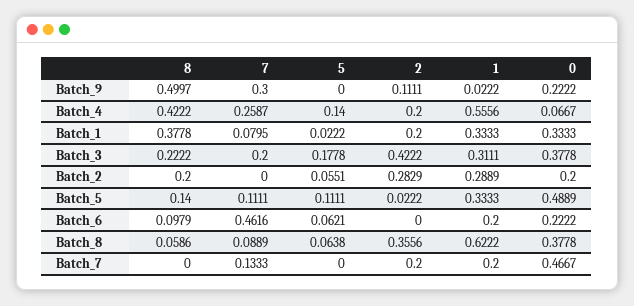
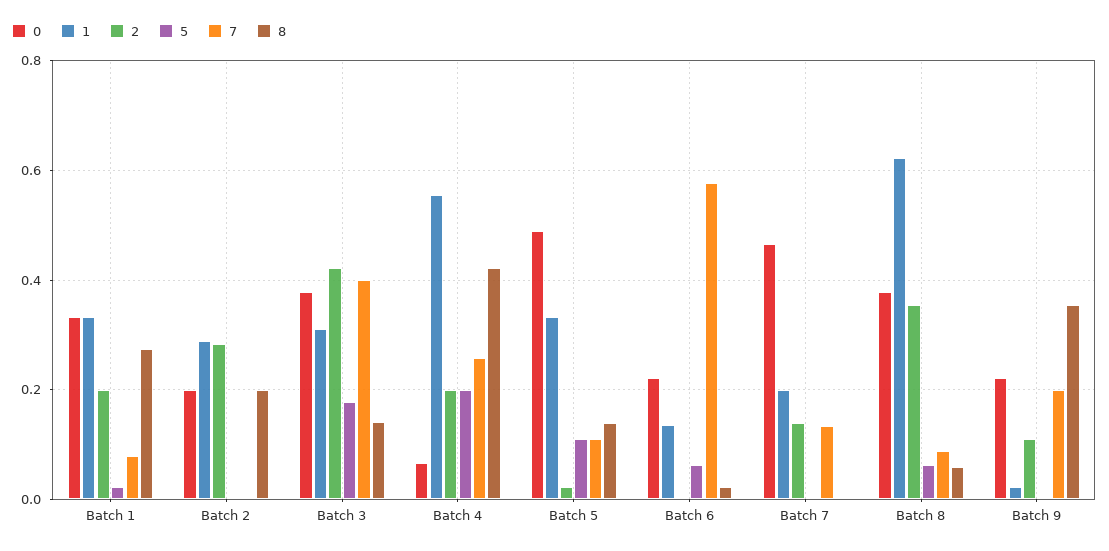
  {
    "8": {
-     "Batch_9": 0.4997,
+     "Batch_9": 0.36,
      "Batch_4": 0.4222,
-     "Batch_1": 0.3778,
+     "Batch_1": 0.28,
-     "Batch_3": 0.2222,
+     "Batch_3": 0.14,
      "Batch_2": 0.2,
      "Batch_5": 0.14,
-     "Batch_6": 0.0979,
+     "Batch_6": 0.02,
      "Batch_8": 0.0586,
      "Batch_7": 0
    },
    "7": {
-     "Batch_9": 0.3,
+     "Batch_9": 0.2,
      "Batch_4": 0.2587,
      "Batch_1": 0.0795,
-     "Batch_3": 0.2,
+     "Batch_3": 0.4,
      "Batch_2": 0,
      "Batch_5": 0.1111,
-     "Batch_6": 0.4616,
+     "Batch_6": 0.58,
      "Batch_8": 0.0889,
      "Batch_7": 0.1333
    },
    "5": {
      "Batch_9": 0,
-     "Batch_4": 0.14,
+     "Batch_4": 0.2,
      "Batch_1": 0.0222,
      "Batch_3": 0.1778,
-     "Batch_2": 0.0551,
+     "Batch_2": 0,
      "Batch_5": 0.1111,
      "Batch_6": 0.0621,
      "Batch_8": 0.0638,
      "Batch_7": 0
    },
    "2": {
      "Batch_9": 0.1111,
      "Batch_4": 0.2,
      "Batch_1": 0.2,
      "Batch_3": 0.4222,
      "Batch_2": 0.2829,
      "Batch_5": 0.0222,
      "Batch_6": 0,
      "Batch_8": 0.3556,
-     "Batch_7": 0.2
+     "Batch_7": 0.14
    },
    "1": {
      "Batch_9": 0.0222,
      "Batch_4": 0.5556,
      "Batch_1": 0.3333,
      "Batch_3": 0.3111,
      "Batch_2": 0.2889,
      "Batch_5": 0.3333,
-     "Batch_6": 0.2,
+     "Batch_6": 0.14,
      "Batch_8": 0.6222,
      "Batch_7": 0.2
    },
    "0": {
      "Batch_9": 0.2222,
      "Batch_4": 0.0667,
      "Batch_1": 0.3333,
      "Batch_3": 0.3778,
      "Batch_2": 0.2,
      "Batch_5": 0.4889,
      "Batch_6": 0.2222,
      "Batch_8": 0.3778,
      "Batch_7": 0.4667
    }
  }

